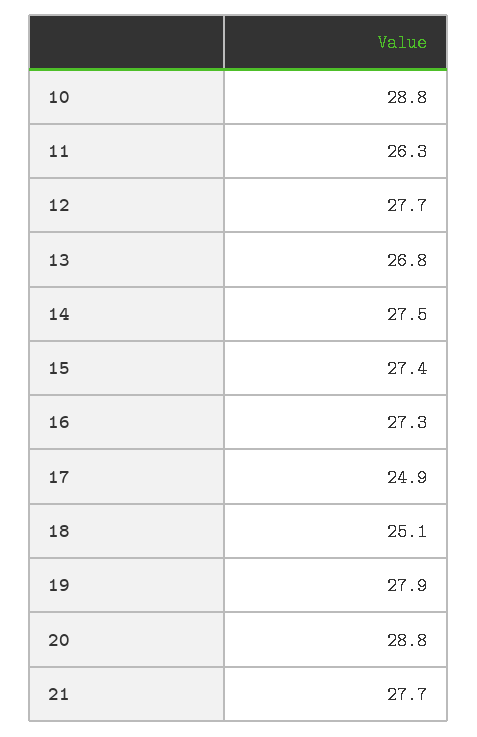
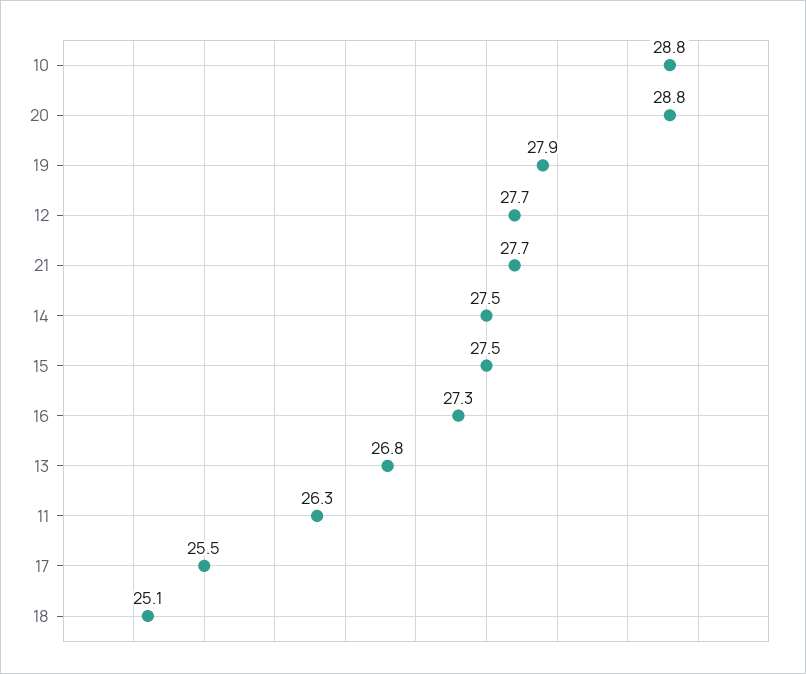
  {
    "10": 28.8,
    "11": 26.3,
    "12": 27.7,
    "13": 26.8,
    "14": 27.5,
-   "15": 27.4,
+   "15": 27.5,
    "16": 27.3,
-   "17": 24.9,
+   "17": 25.5,
    "18": 25.1,
    "19": 27.9,
    "20": 28.8,
    "21": 27.7
  }

